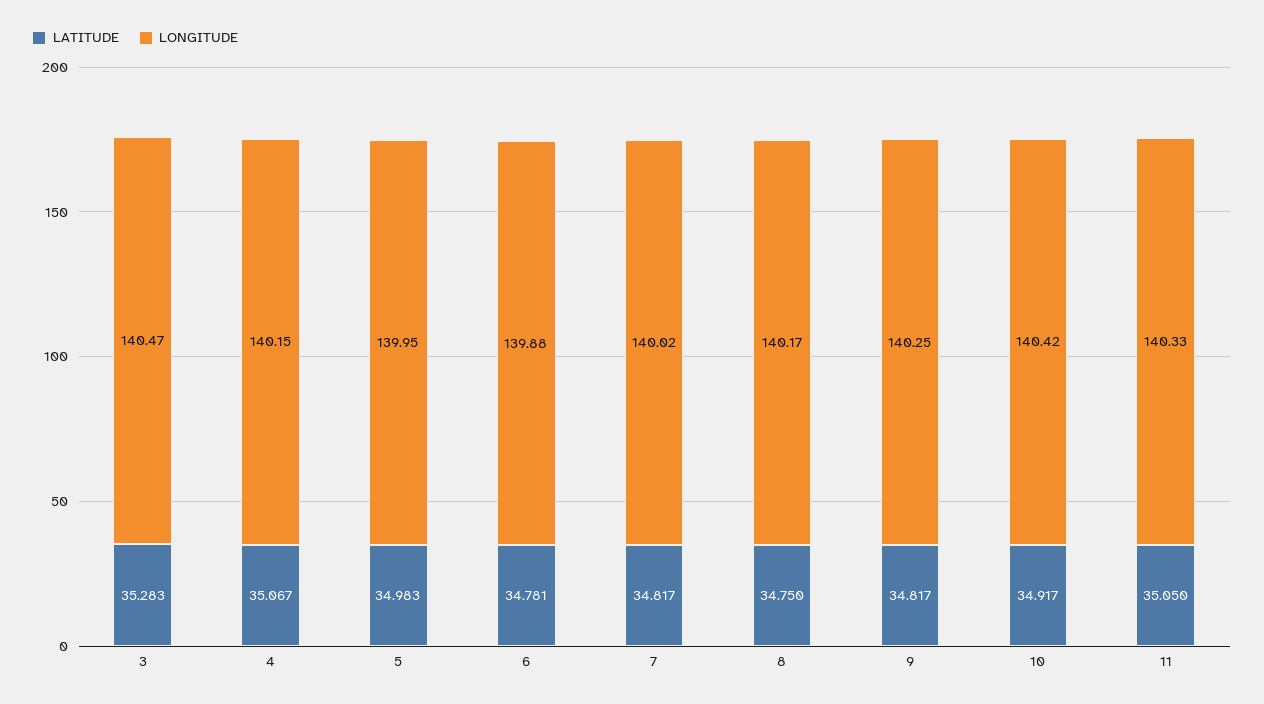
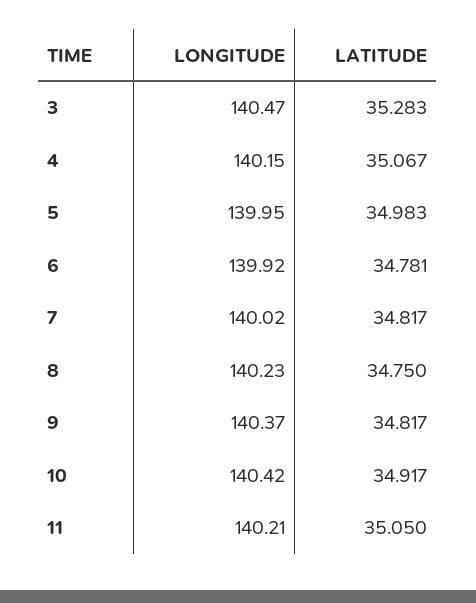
  {
    "LATITUDE": {
      "3": 35.283,
      "4": 35.067,
      "5": 34.983,
      "6": 34.781,
      "7": 34.817,
      "8": 34.75,
      "9": 34.817,
      "10": 34.917,
      "11": 35.05
    },
    "LONGITUDE": {
      "3": 140.47,
      "4": 140.15,
      "5": 139.95,
-     "6": 139.88,
+     "6": 139.92,
      "7": 140.02,
-     "8": 140.17,
+     "8": 140.23,
-     "9": 140.25,
+     "9": 140.37,
      "10": 140.42,
-     "11": 140.33
+     "11": 140.21
    }
  }

